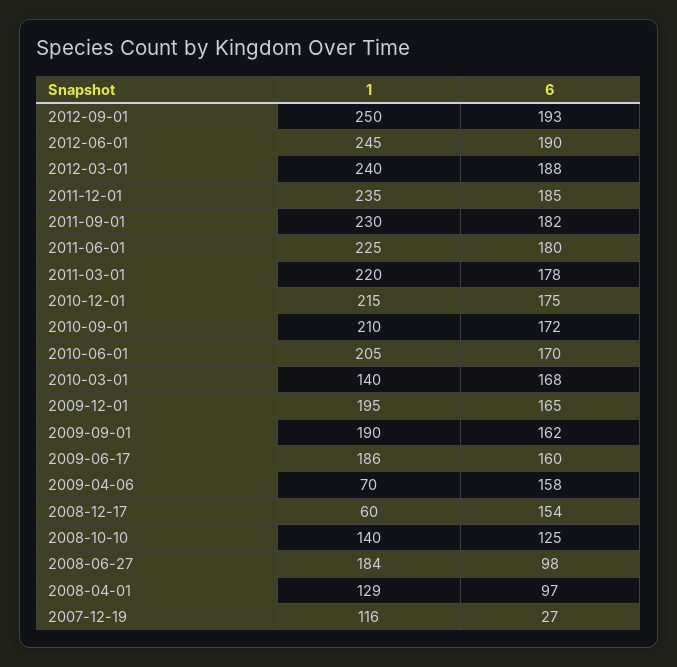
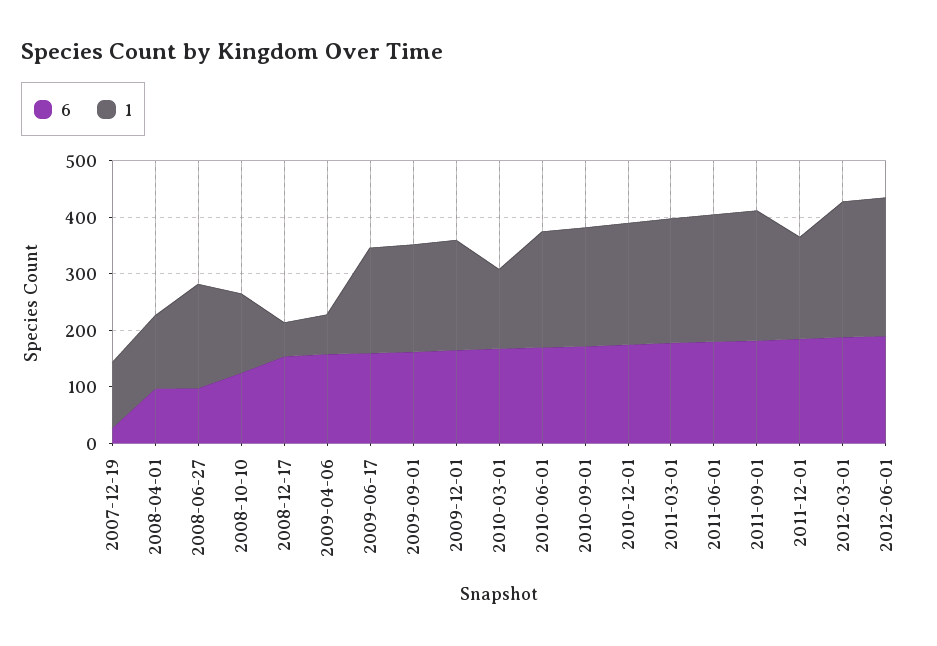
  {
    "1": {
-     "2012-09-01": 250,
      "2012-06-01": 245,
      "2012-03-01": 240,
-     "2011-12-01": 235,
+     "2011-12-01": 180,
      "2011-09-01": 230,
      "2011-06-01": 225,
      "2011-03-01": 220,
      "2010-12-01": 215,
      "2010-09-01": 210,
      "2010-06-01": 205,
      "2010-03-01": 140,
      "2009-12-01": 195,
      "2009-09-01": 190,
      "2009-06-17": 186,
      "2009-04-06": 70,
      "2008-12-17": 60,
      "2008-10-10": 140,
      "2008-06-27": 184,
      "2008-04-01": 129,
      "2007-12-19": 116
    },
    "6": {
-     "2012-09-01": 193,
      "2012-06-01": 190,
      "2012-03-01": 188,
      "2011-12-01": 185,
      "2011-09-01": 182,
      "2011-06-01": 180,
      "2011-03-01": 178,
      "2010-12-01": 175,
      "2010-09-01": 172,
      "2010-06-01": 170,
      "2010-03-01": 168,
      "2009-12-01": 165,
      "2009-09-01": 162,
      "2009-06-17": 160,
      "2009-04-06": 158,
      "2008-12-17": 154,
      "2008-10-10": 125,
      "2008-06-27": 98,
      "2008-04-01": 97,
      "2007-12-19": 27
    }
  }

